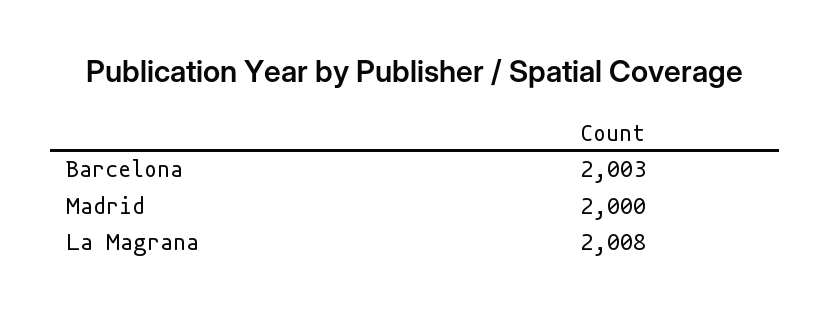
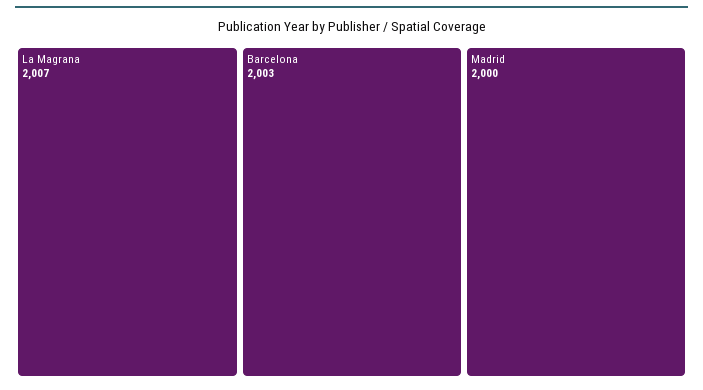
  {
    "Barcelona": 2003,
    "Madrid": 2000,
-   "La Magrana": 2008
+   "La Magrana": 2007
  }

